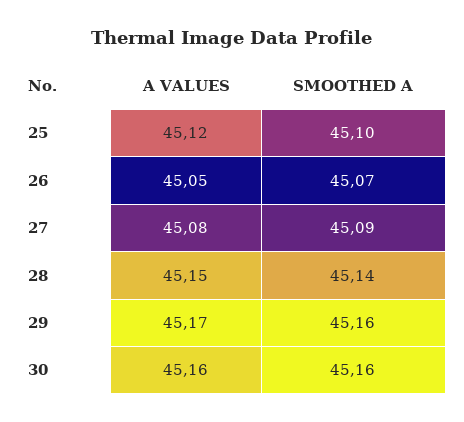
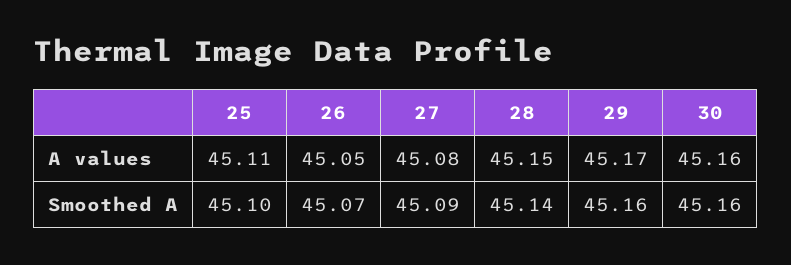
  {
    "A VALUES": {
-     "25": 45.12,
+     "25": 45.11,
      "26": 45.05,
      "27": 45.08,
      "28": 45.15,
      "29": 45.17,
      "30": 45.16
    },
    "SMOOTHED A": {
      "25": 45.1,
      "26": 45.07,
      "27": 45.09,
      "28": 45.14,
      "29": 45.16,
      "30": 45.16
    }
  }

